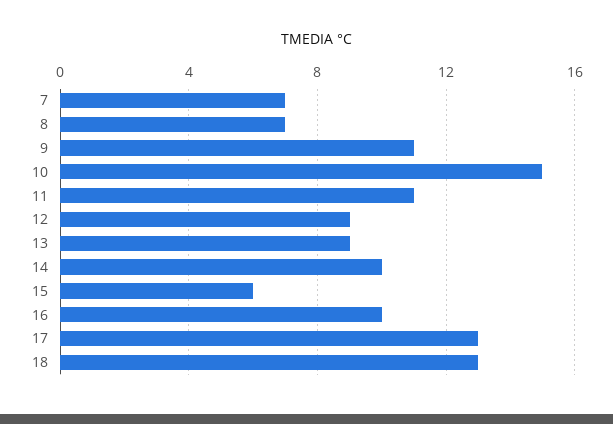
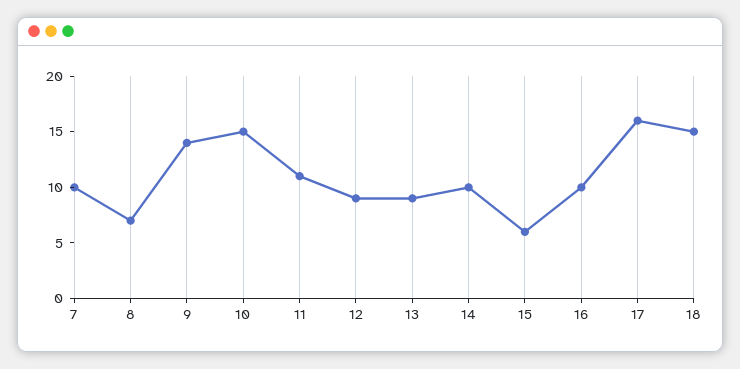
  {
-   "7": 7,
+   "7": 10,
    "8": 7,
-   "9": 11,
+   "9": 14,
    "10": 15,
    "11": 11,
    "12": 9,
    "13": 9,
    "14": 10,
    "15": 6,
    "16": 10,
-   "17": 13,
+   "17": 16,
-   "18": 13
+   "18": 15
  }

